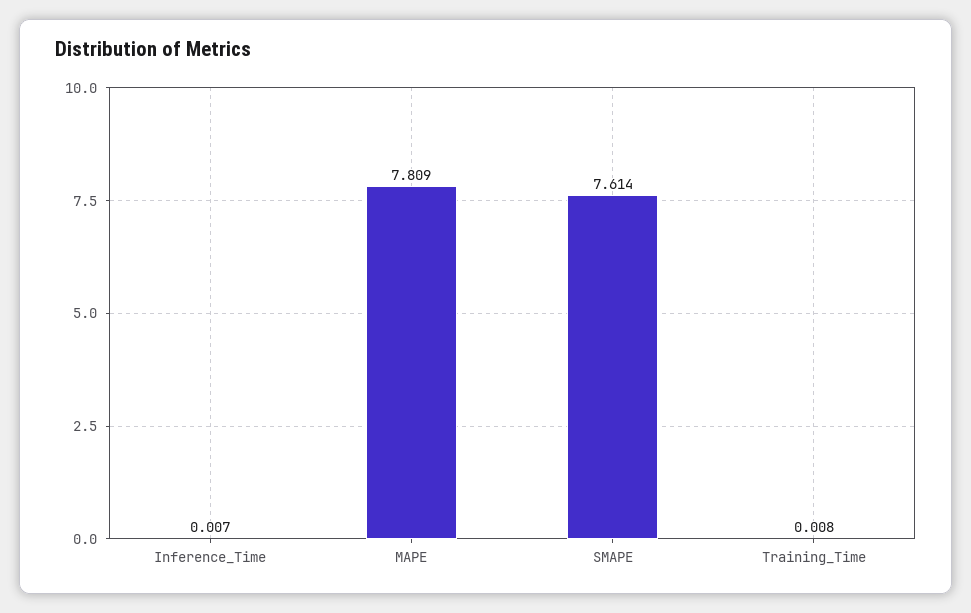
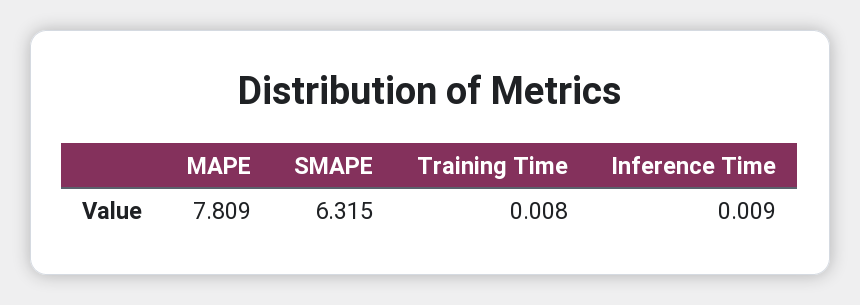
  {
-   "Inference_Time": 0.007,
+   "Inference_Time": 0.009,
    "MAPE": 7.809,
-   "SMAPE": 7.614,
+   "SMAPE": 6.315,
    "Training_Time": 0.008
  }

